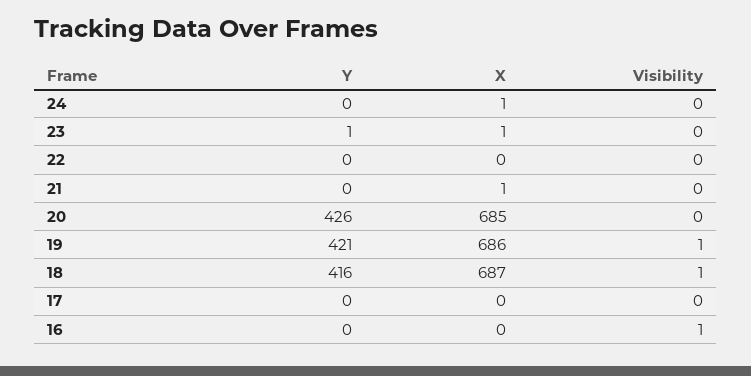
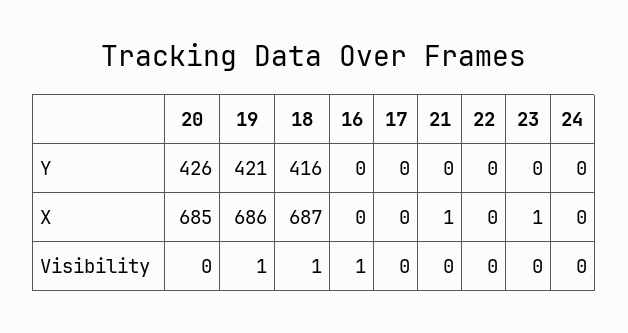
  {
    "Y": {
      "24": 0,
-     "23": 1,
+     "23": 0,
      "22": 0,
      "21": 0,
      "20": 426,
      "19": 421,
      "18": 416,
      "17": 0,
      "16": 0
    },
    "X": {
-     "24": 1,
+     "24": 0,
      "23": 1,
      "22": 0,
      "21": 1,
      "20": 685,
      "19": 686,
      "18": 687,
      "17": 0,
      "16": 0
    },
    "Visibility": {
      "24": 0,
      "23": 0,
      "22": 0,
      "21": 0,
      "20": 0,
      "19": 1,
      "18": 1,
      "17": 0,
      "16": 1
    }
  }

